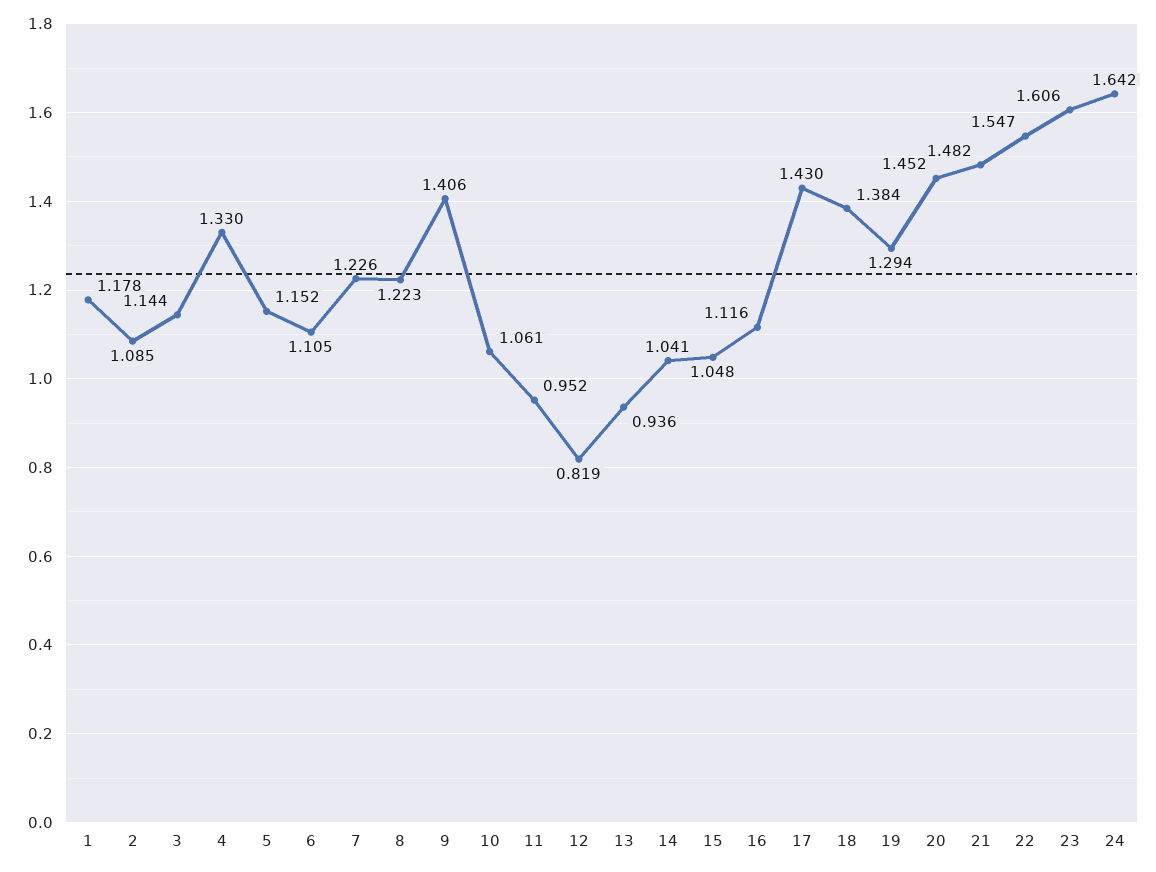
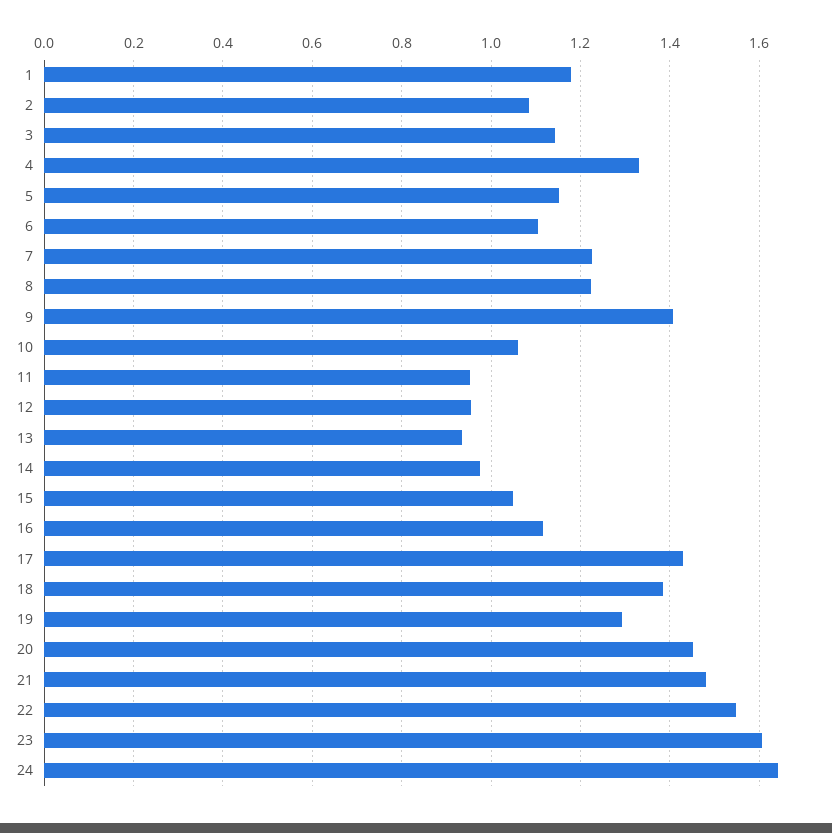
  {
    "1": 1.178,
    "2": 1.085,
    "3": 1.144,
    "4": 1.33,
    "5": 1.152,
    "6": 1.105,
    "7": 1.226,
    "8": 1.223,
    "9": 1.406,
    "10": 1.061,
    "11": 0.952,
-   "12": 0.819,
+   "12": 0.96,
    "13": 0.936,
-   "14": 1.041,
+   "14": 0.98,
    "15": 1.048,
    "16": 1.116,
    "17": 1.43,
    "18": 1.384,
    "19": 1.294,
    "20": 1.452,
    "21": 1.482,
    "22": 1.547,
    "23": 1.606,
    "24": 1.642
  }

